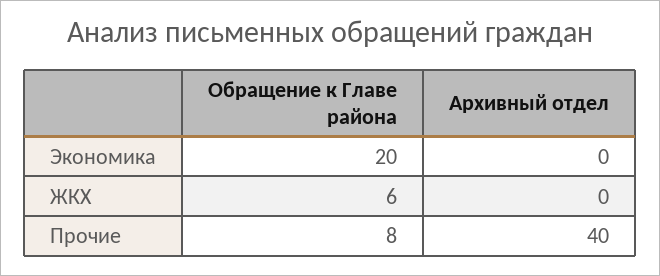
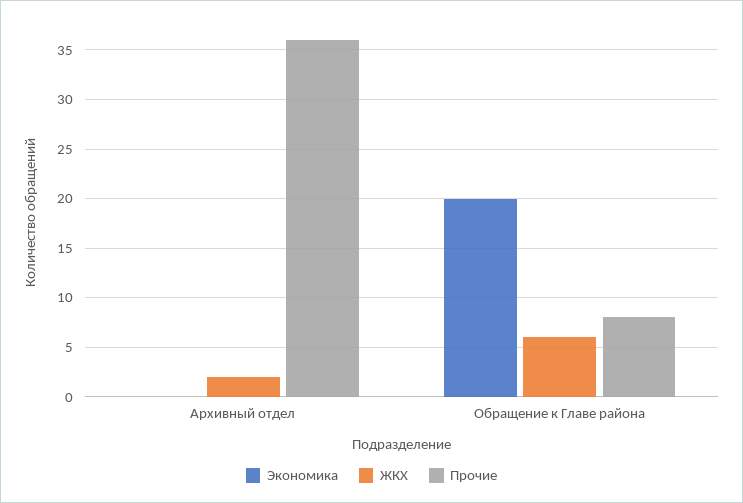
  {
    "Экономика": {
      "Обращение к Главе района": 20,
      "Архивный отдел": 0
    },
    "ЖКХ": {
      "Обращение к Главе района": 6,
-     "Архивный отдел": 0
+     "Архивный отдел": 2
    },
    "Прочие": {
      "Обращение к Главе района": 8,
-     "Архивный отдел": 40
+     "Архивный отдел": 36
    }
  }

